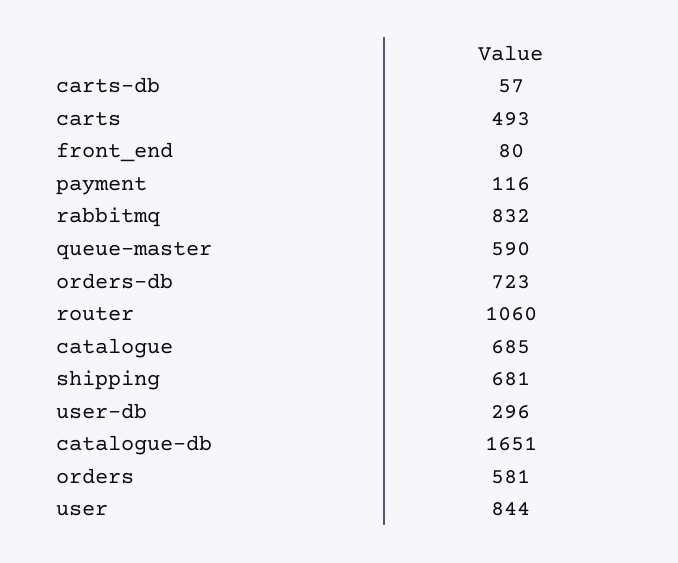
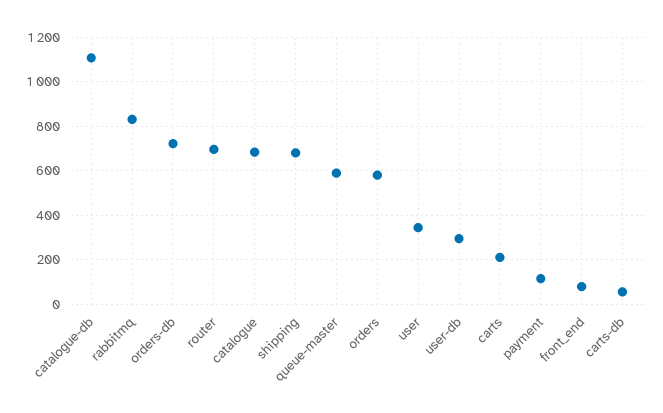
  {
    "carts-db": 57,
-   "carts": 493,
+   "carts": 200,
    "front_end": 80,
    "payment": 116,
    "rabbitmq": 832,
    "queue-master": 590,
    "orders-db": 723,
-   "router": 1060,
+   "router": 700,
    "catalogue": 685,
    "shipping": 681,
    "user-db": 296,
-   "catalogue-db": 1651,
+   "catalogue-db": 1100,
    "orders": 581,
-   "user": 844
+   "user": 350
  }

